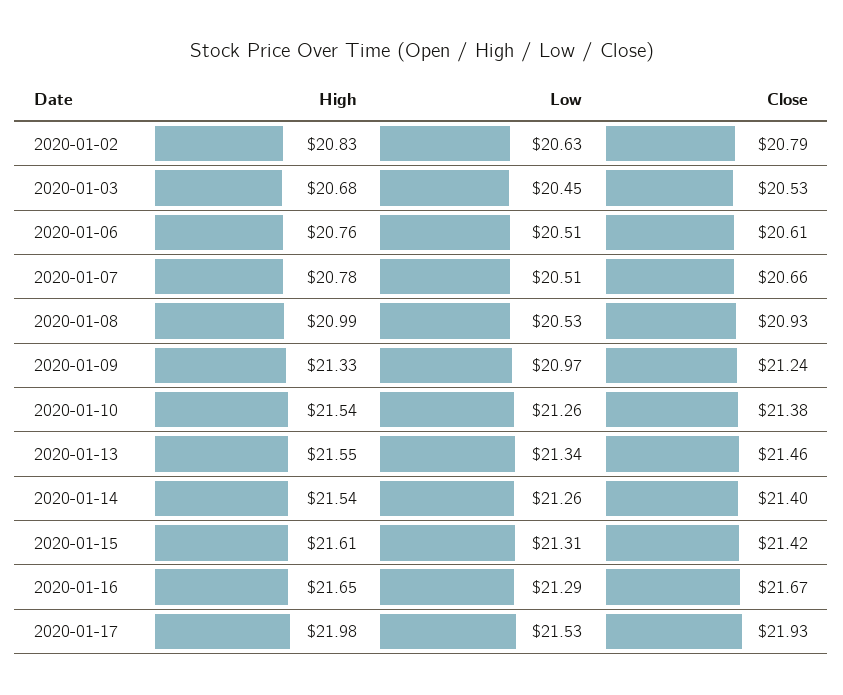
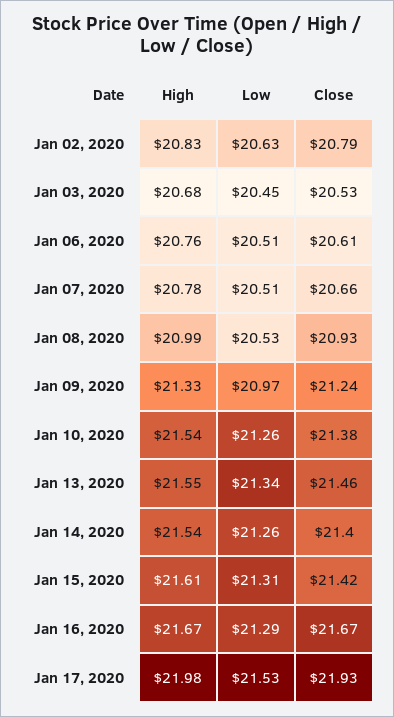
  {
    "High": {
      "2020-01-02": 20.83,
      "2020-01-03": 20.68,
      "2020-01-06": 20.76,
      "2020-01-07": 20.78,
      "2020-01-08": 20.99,
      "2020-01-09": 21.33,
      "2020-01-10": 21.54,
      "2020-01-13": 21.55,
      "2020-01-14": 21.54,
      "2020-01-15": 21.61,
-     "2020-01-16": 21.65,
+     "2020-01-16": 21.67,
      "2020-01-17": 21.98
    },
    "Low": {
      "2020-01-02": 20.63,
      "2020-01-03": 20.45,
      "2020-01-06": 20.51,
      "2020-01-07": 20.51,
      "2020-01-08": 20.53,
      "2020-01-09": 20.97,
      "2020-01-10": 21.26,
      "2020-01-13": 21.34,
      "2020-01-14": 21.26,
      "2020-01-15": 21.31,
      "2020-01-16": 21.29,
      "2020-01-17": 21.53
    },
    "Close": {
      "2020-01-02": 20.79,
      "2020-01-03": 20.53,
      "2020-01-06": 20.61,
      "2020-01-07": 20.66,
      "2020-01-08": 20.93,
      "2020-01-09": 21.24,
      "2020-01-10": 21.38,
      "2020-01-13": 21.46,
      "2020-01-14": 21.4,
      "2020-01-15": 21.42,
      "2020-01-16": 21.67,
      "2020-01-17": 21.93
    }
  }

